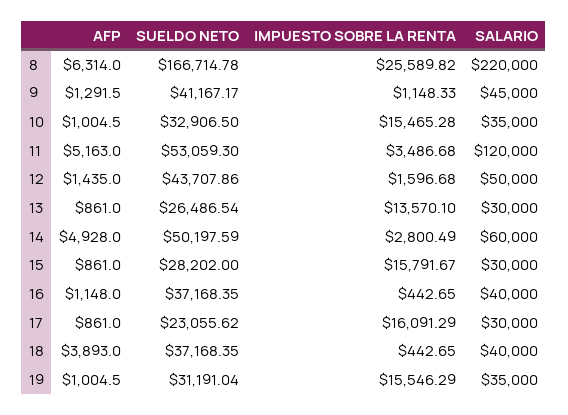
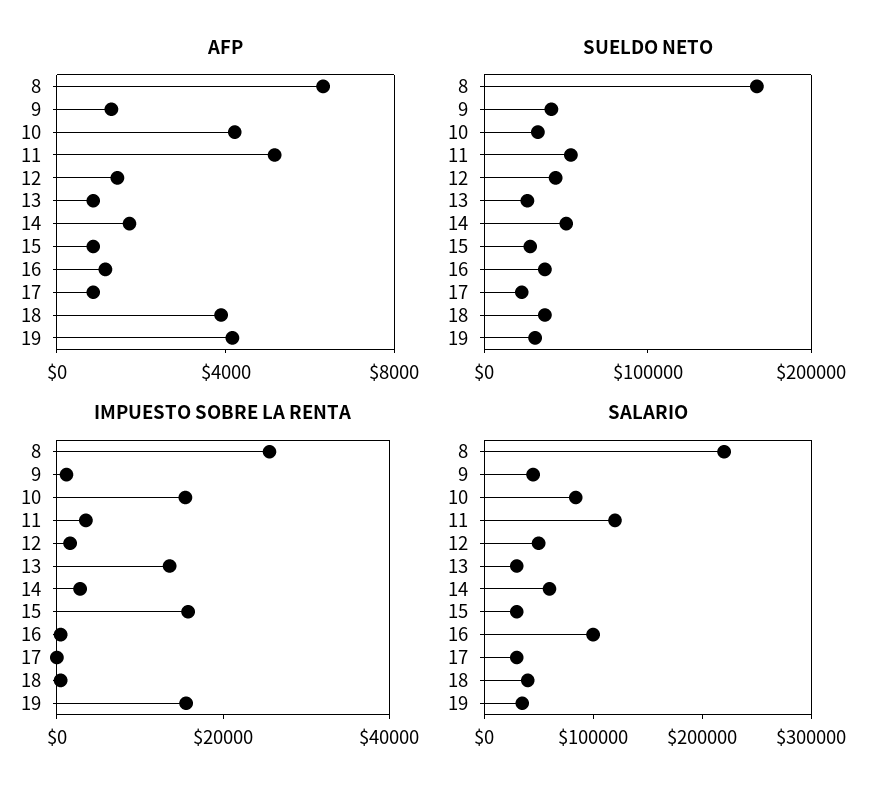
  {
    "AFP": {
      "8": 6314,
      "9": 1291.5,
-     "10": 1004.5,
+     "10": 4000,
      "11": 5163,
      "12": 1435,
      "13": 861,
-     "14": 4928,
+     "14": 2000,
      "15": 861,
      "16": 1148,
      "17": 861,
      "18": 3893,
-     "19": 1004.5
+     "19": 4000
    },
    "SUELDO NETO": {
      "8": 166714.78,
      "9": 41167.17,
      "10": 32906.5,
      "11": 53059.3,
      "12": 43707.86,
      "13": 26486.54,
      "14": 50197.59,
      "15": 28202,
      "16": 37168.35,
      "17": 23055.62,
      "18": 37168.35,
      "19": 31191.04
    },
    "IMPUESTO SOBRE LA RENTA": {
      "8": 25589.82,
      "9": 1148.33,
      "10": 15465.28,
      "11": 3486.68,
      "12": 1596.68,
      "13": 13570.1,
      "14": 2800.49,
      "15": 15791.67,
      "16": 442.65,
-     "17": 16091.29,
+     "17": 0,
      "18": 442.65,
      "19": 15546.29
    },
    "SALARIO": {
      "8": 220000,
      "9": 45000,
-     "10": 35000,
+     "10": 80000,
      "11": 120000,
      "12": 50000,
      "13": 30000,
      "14": 60000,
      "15": 30000,
-     "16": 40000,
+     "16": 100000,
      "17": 30000,
      "18": 40000,
      "19": 35000
    }
  }

